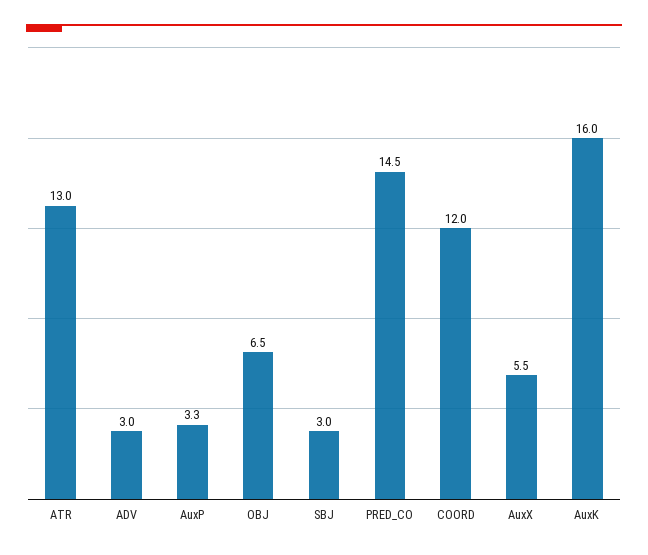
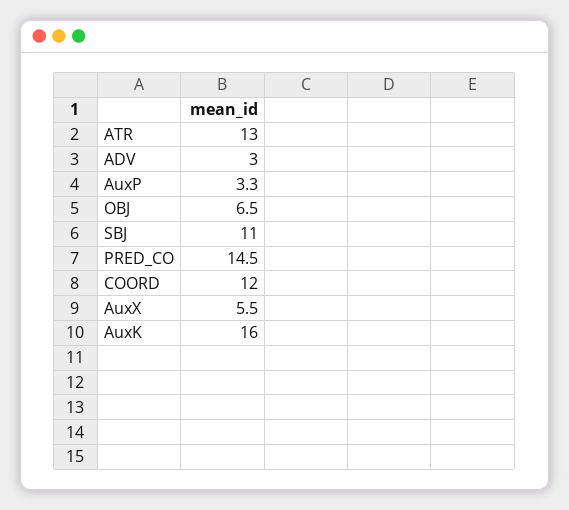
  {
    "ATR": 13,
    "ADV": 3,
    "AuxP": 3.3,
    "OBJ": 6.5,
-   "SBJ": 3,
+   "SBJ": 11,
    "PRED_CO": 14.5,
    "COORD": 12,
    "AuxX": 5.5,
    "AuxK": 16
  }

